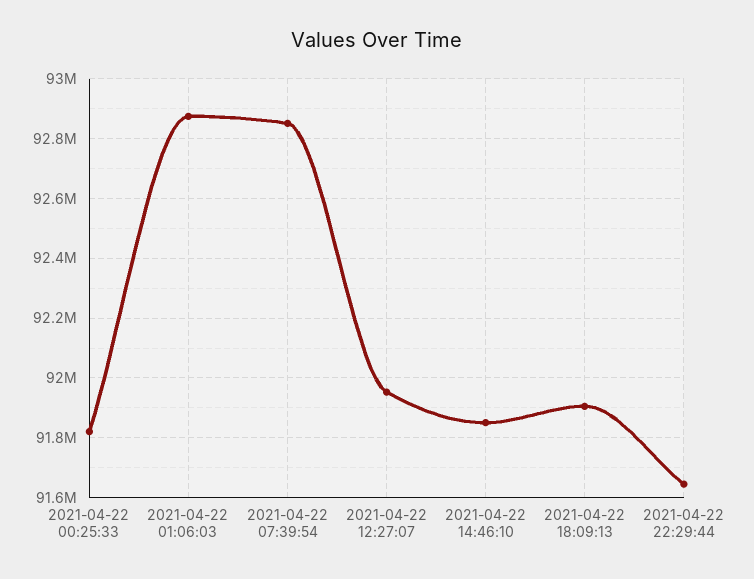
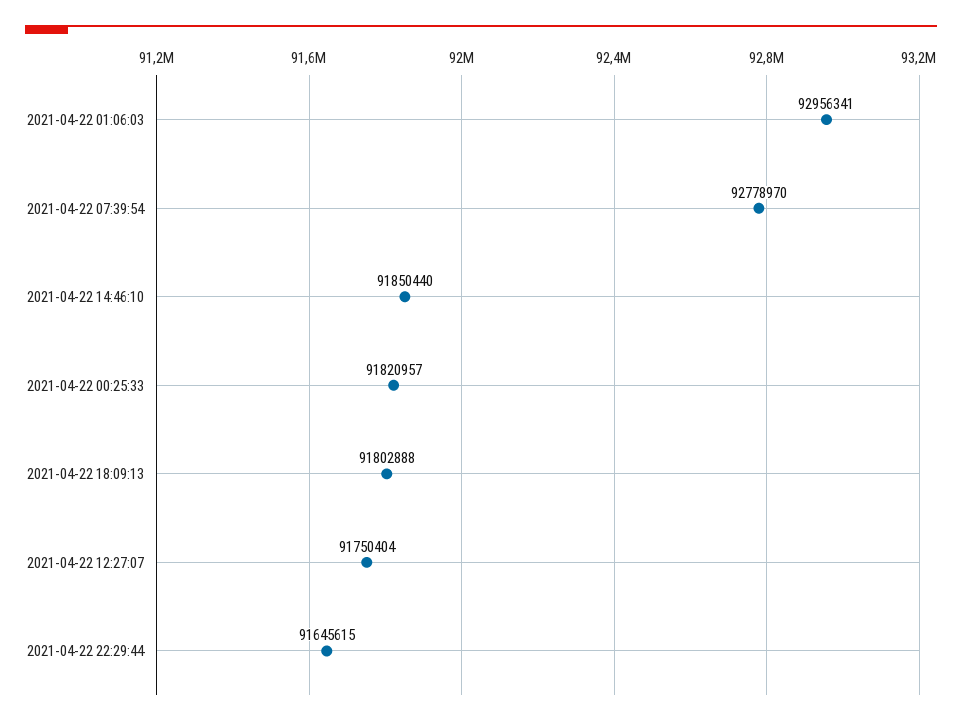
  {
    "2021-04-22 00:25:33": 91820957,
-   "2021-04-22 01:06:03": 92875000,
+   "2021-04-22 01:06:03": 92956341,
-   "2021-04-22 07:39:54": 92850000,
+   "2021-04-22 07:39:54": 92778970,
-   "2021-04-22 12:27:07": 91950000,
+   "2021-04-22 12:27:07": 91750404,
    "2021-04-22 14:46:10": 91850440,
-   "2021-04-22 18:09:13": 91900000,
+   "2021-04-22 18:09:13": 91802888,
    "2021-04-22 22:29:44": 91645615
  }

